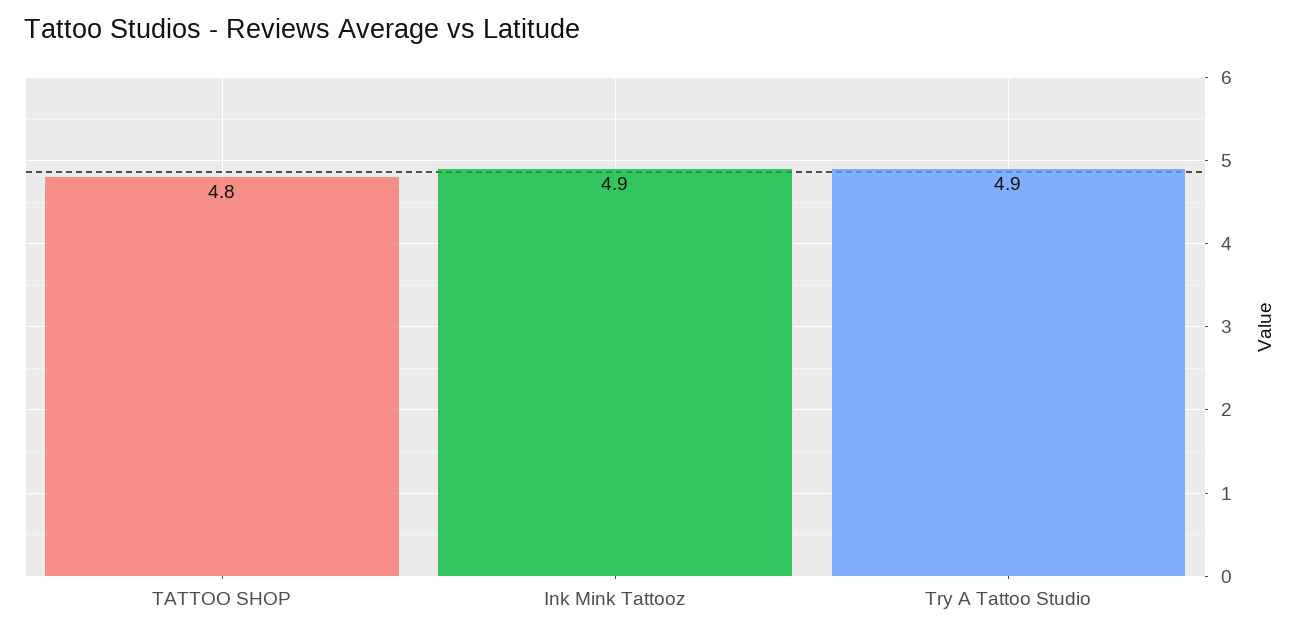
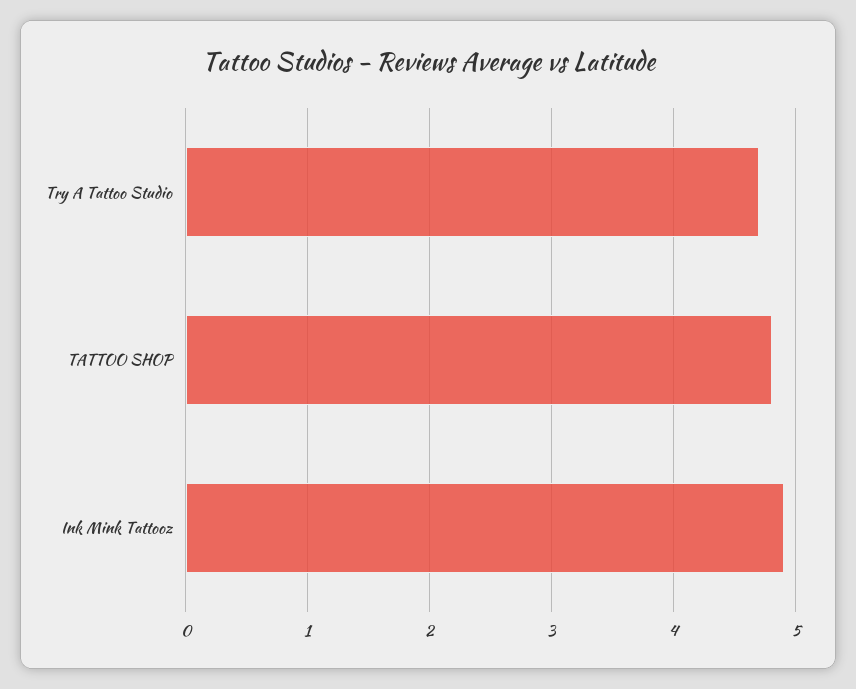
  {
    "TATTOO SHOP": 4.8,
    "Ink Mink Tattooz": 4.9,
-   "Try A Tattoo Studio": 4.9
+   "Try A Tattoo Studio": 4.7
  }

